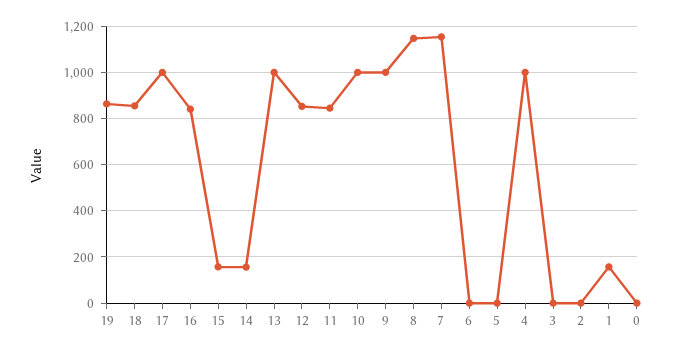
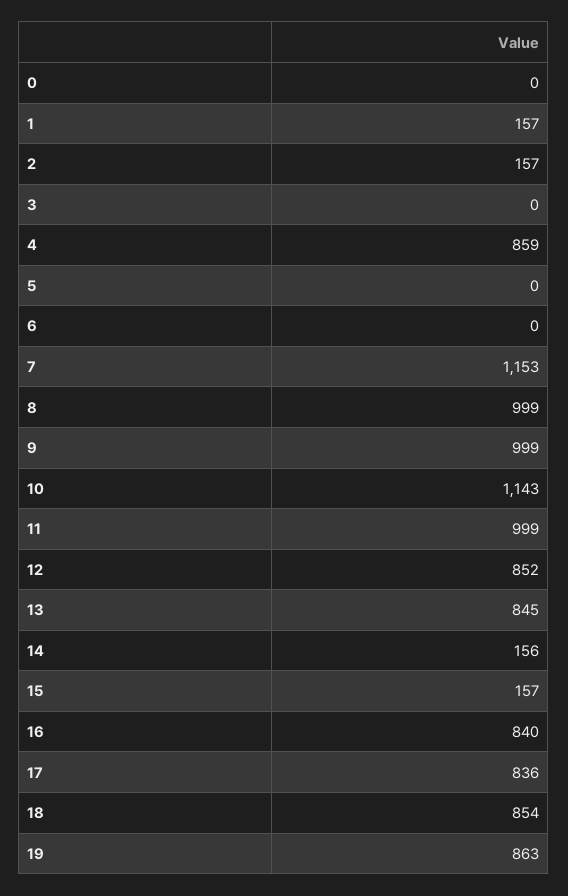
  {
    "19": 863,
    "18": 854,
-   "17": 1000,
+   "17": 836,
    "16": 840,
    "15": 157,
    "14": 156,
-   "13": 1000,
+   "13": 845,
    "12": 852,
-   "11": 850,
+   "11": 999,
-   "10": 1000,
+   "10": 1143,
    "9": 999,
-   "8": 1150,
+   "8": 999,
    "7": 1153,
    "6": 0,
    "5": 0,
-   "4": 1000,
+   "4": 859,
    "3": 0,
-   "2": 0,
+   "2": 157,
    "1": 157,
    "0": 0
  }

